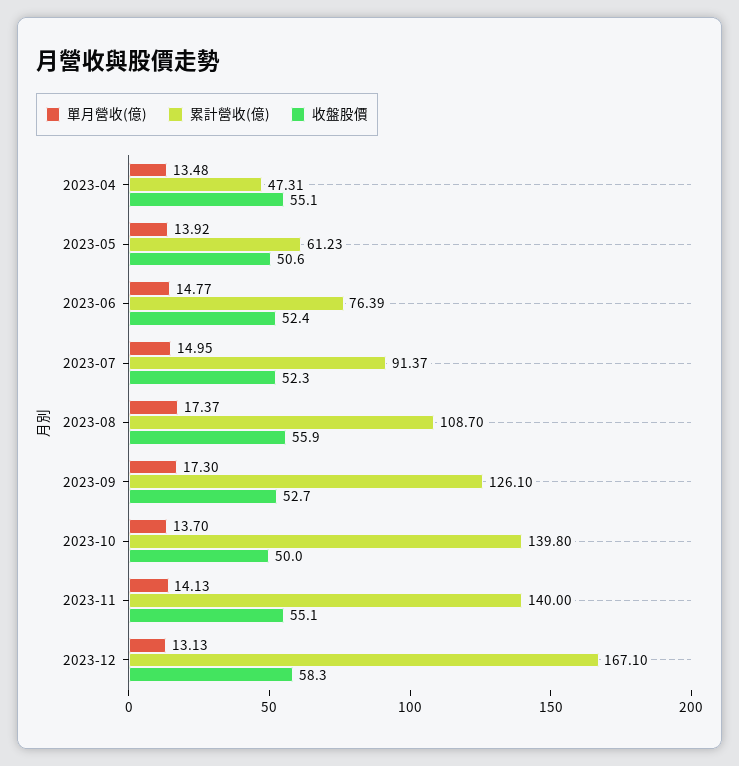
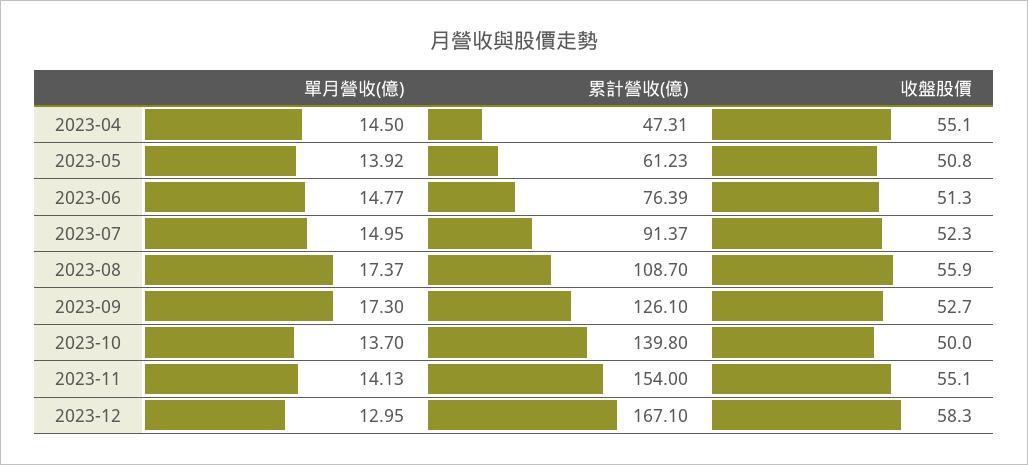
  {
    "單月營收(億)": {
-     "2023-04": 13.48,
+     "2023-04": 14.5,
      "2023-05": 13.92,
      "2023-06": 14.77,
      "2023-07": 14.95,
      "2023-08": 17.37,
      "2023-09": 17.3,
      "2023-10": 13.7,
      "2023-11": 14.13,
-     "2023-12": 13.13
+     "2023-12": 12.95
    },
    "累計營收(億)": {
      "2023-04": 47.31,
      "2023-05": 61.23,
      "2023-06": 76.39,
      "2023-07": 91.37,
      "2023-08": 108.7,
      "2023-09": 126.1,
      "2023-10": 139.8,
-     "2023-11": 140,
+     "2023-11": 154,
      "2023-12": 167.1
    },
    "收盤股價": {
      "2023-04": 55.1,
-     "2023-05": 50.6,
+     "2023-05": 50.8,
-     "2023-06": 52.4,
+     "2023-06": 51.3,
      "2023-07": 52.3,
      "2023-08": 55.9,
      "2023-09": 52.7,
      "2023-10": 50,
      "2023-11": 55.1,
      "2023-12": 58.3
    }
  }

